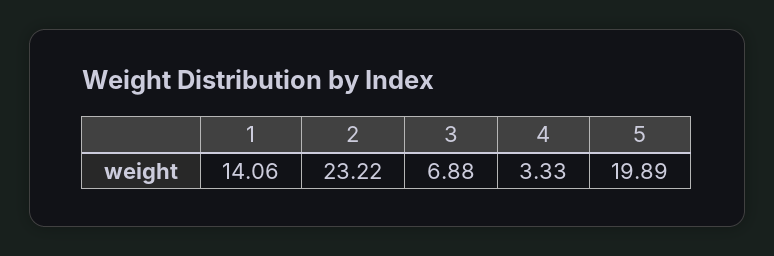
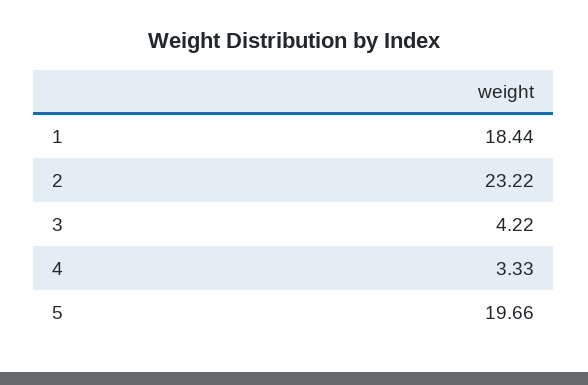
  {
-   "1": 14.06,
+   "1": 18.44,
    "2": 23.22,
-   "3": 6.88,
+   "3": 4.22,
    "4": 3.33,
-   "5": 19.89
+   "5": 19.66
  }

